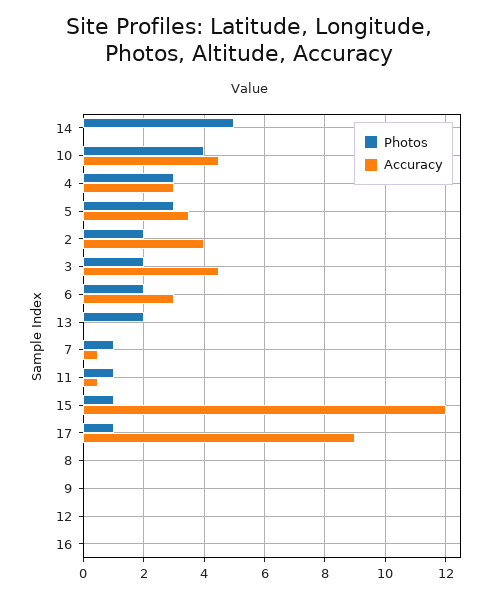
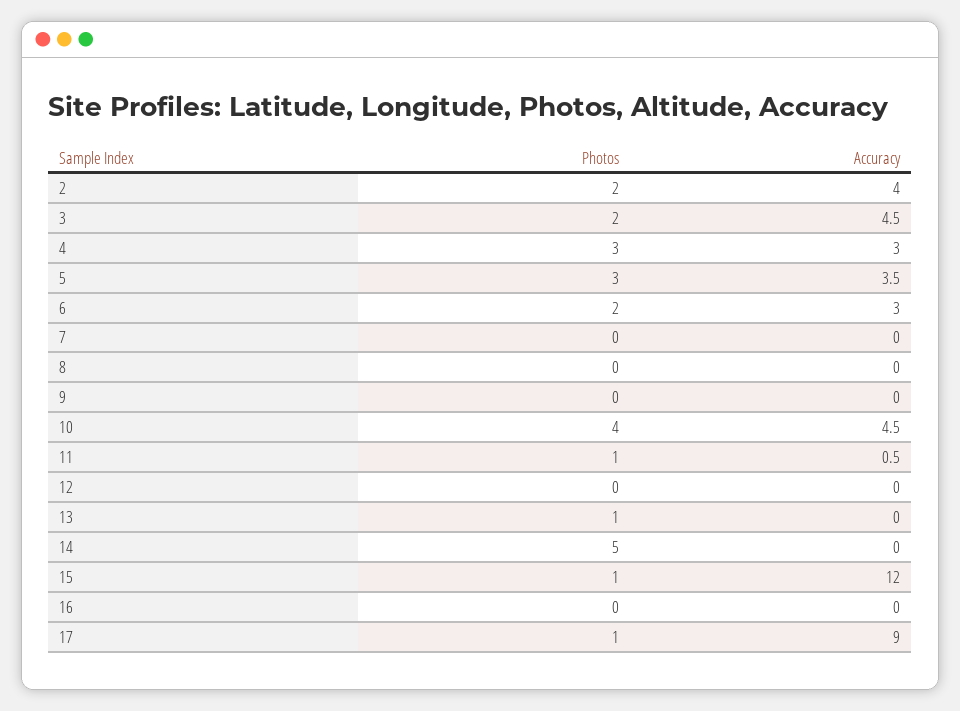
  {
    "Photos": {
      "14": 5,
      "10": 4,
      "4": 3,
      "5": 3,
      "2": 2,
      "3": 2,
      "6": 2,
-     "13": 2,
+     "13": 1,
-     "7": 1,
+     "7": 0,
      "11": 1,
      "15": 1,
      "17": 1,
      "8": 0,
      "9": 0,
      "12": 0,
      "16": 0
    },
    "Accuracy": {
      "14": 0,
      "10": 4.5,
      "4": 3,
      "5": 3.5,
      "2": 4,
      "3": 4.5,
      "6": 3,
      "13": 0,
-     "7": 0.5,
+     "7": 0,
      "11": 0.5,
      "15": 12,
      "17": 9,
      "8": 0,
      "9": 0,
      "12": 0,
      "16": 0
    }
  }

